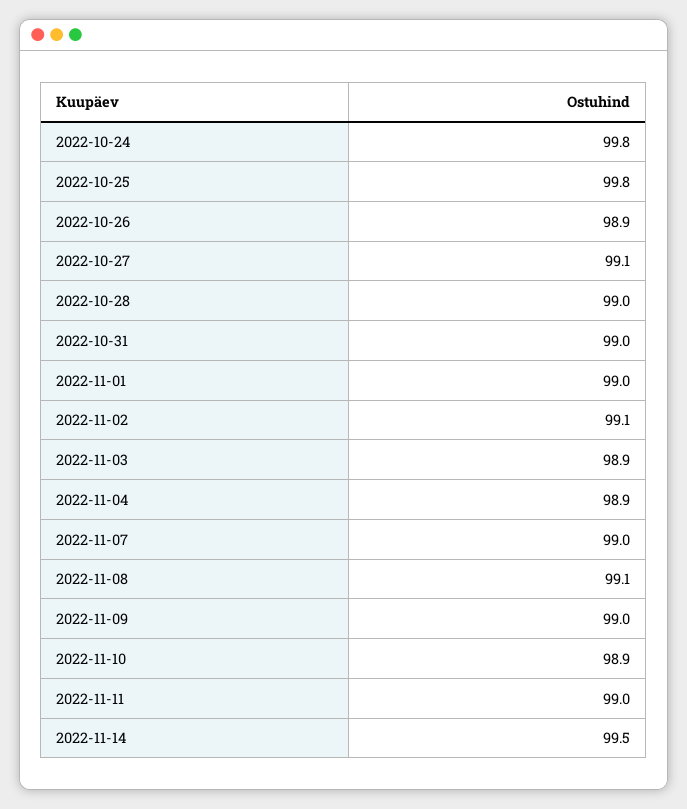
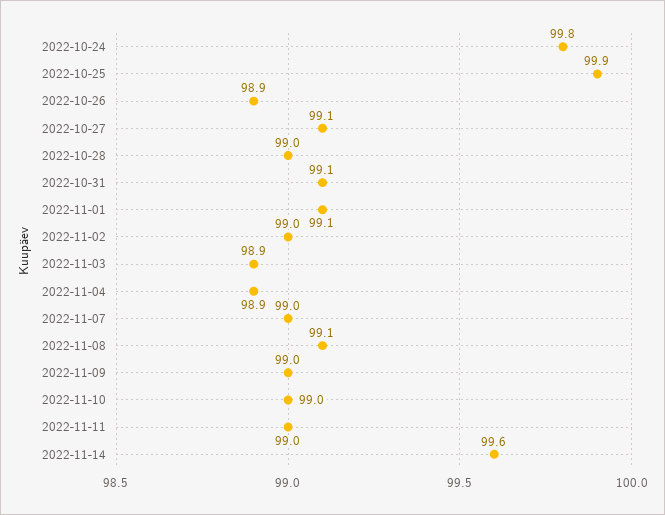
  {
    "2022-10-24": 99.8,
-   "2022-10-25": 99.8,
+   "2022-10-25": 99.9,
    "2022-10-26": 98.9,
    "2022-10-27": 99.1,
    "2022-10-28": 99,
-   "2022-10-31": 99,
+   "2022-10-31": 99.1,
-   "2022-11-01": 99,
+   "2022-11-01": 99.1,
-   "2022-11-02": 99.1,
+   "2022-11-02": 99,
    "2022-11-03": 98.9,
    "2022-11-04": 98.9,
    "2022-11-07": 99,
    "2022-11-08": 99.1,
    "2022-11-09": 99,
-   "2022-11-10": 98.9,
+   "2022-11-10": 99,
    "2022-11-11": 99,
-   "2022-11-14": 99.5
+   "2022-11-14": 99.6
  }

